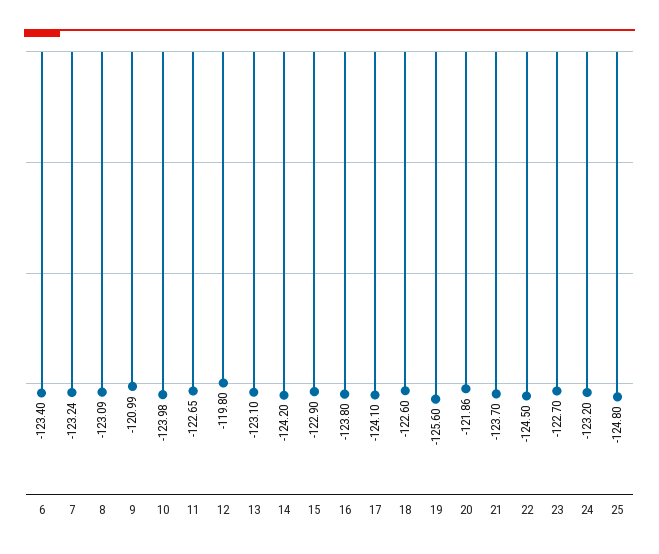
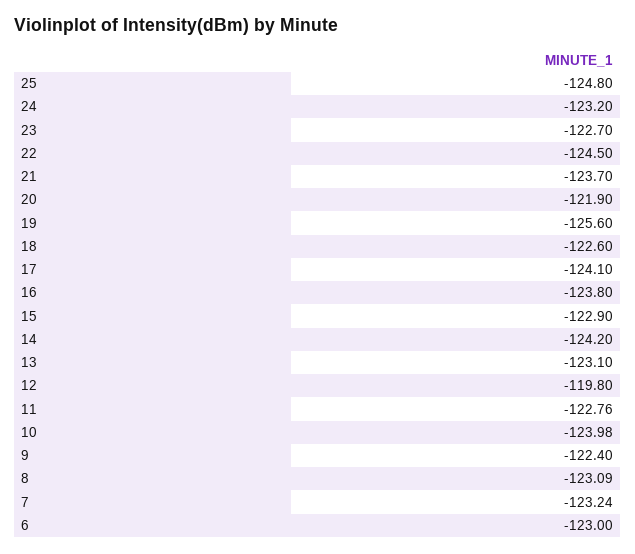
  {
-   "6": -123.4,
+   "6": -123,
    "7": -123.24,
    "8": -123.09,
-   "9": -120.99,
+   "9": -122.4,
    "10": -123.98,
-   "11": -122.65,
+   "11": -122.76,
    "12": -119.8,
    "13": -123.1,
    "14": -124.2,
    "15": -122.9,
    "16": -123.8,
    "17": -124.1,
    "18": -122.6,
    "19": -125.6,
-   "20": -121.86,
+   "20": -121.9,
    "21": -123.7,
    "22": -124.5,
    "23": -122.7,
    "24": -123.2,
    "25": -124.8
  }

